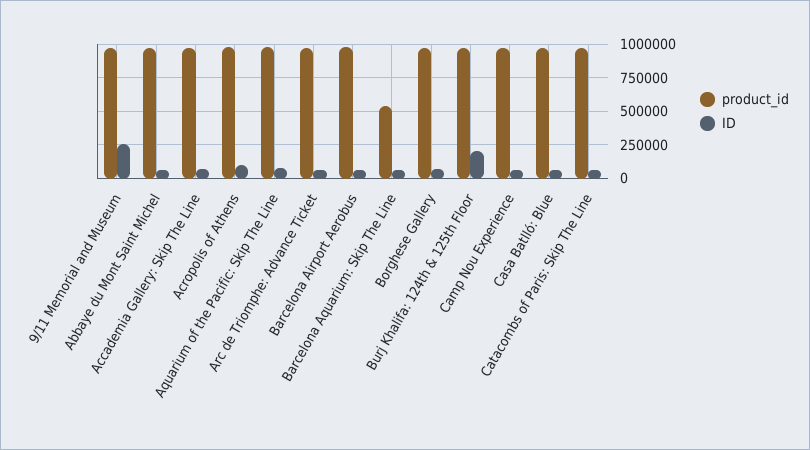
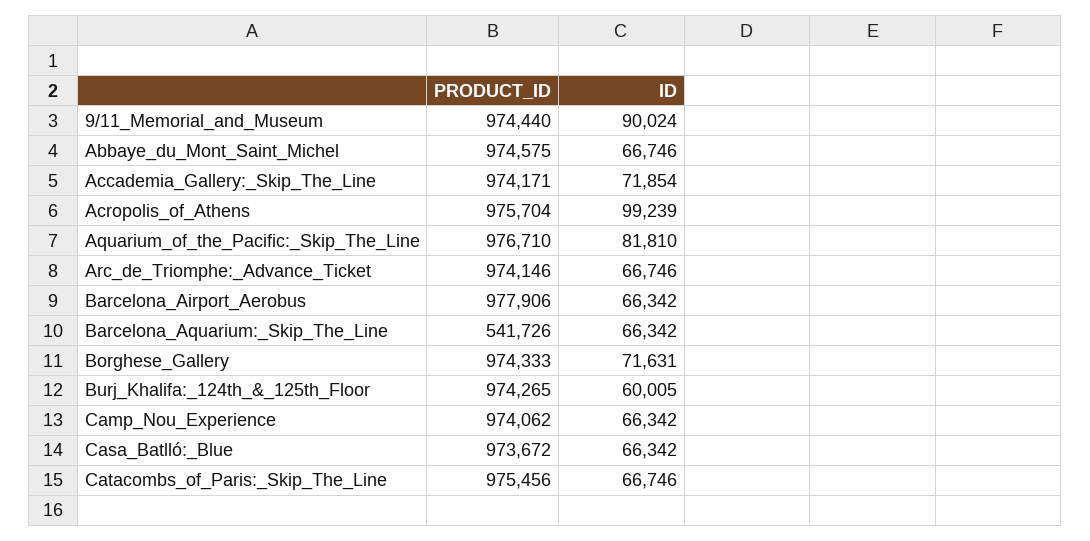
  {
    "product_id": {
      "9/11 Memorial and Museum": 974440,
      "Abbaye du Mont Saint Michel": 974575,
      "Accademia Gallery: Skip The Line": 974171,
      "Acropolis of Athens": 975704,
      "Aquarium of the Pacific: Skip The Line": 976710,
      "Arc de Triomphe: Advance Ticket": 974146,
      "Barcelona Airport Aerobus": 977906,
      "Barcelona Aquarium: Skip The Line": 541726,
      "Borghese Gallery": 974333,
      "Burj Khalifa: 124th & 125th Floor": 974265,
      "Camp Nou Experience": 974062,
      "Casa Batlló: Blue": 973672,
      "Catacombs of Paris: Skip The Line": 975456
    },
    "ID": {
-     "9/11 Memorial and Museum": 250000,
+     "9/11 Memorial and Museum": 90024,
      "Abbaye du Mont Saint Michel": 66746,
      "Accademia Gallery: Skip The Line": 71854,
      "Acropolis of Athens": 99239,
      "Aquarium of the Pacific: Skip The Line": 81810,
      "Arc de Triomphe: Advance Ticket": 66746,
      "Barcelona Airport Aerobus": 66342,
      "Barcelona Aquarium: Skip The Line": 66342,
      "Borghese Gallery": 71631,
-     "Burj Khalifa: 124th & 125th Floor": 200000,
+     "Burj Khalifa: 124th & 125th Floor": 60005,
      "Camp Nou Experience": 66342,
      "Casa Batlló: Blue": 66342,
      "Catacombs of Paris: Skip The Line": 66746
    }
  }

